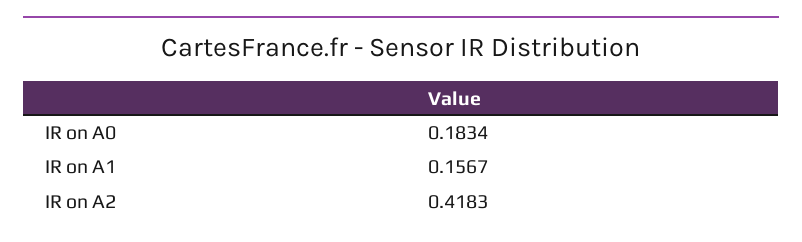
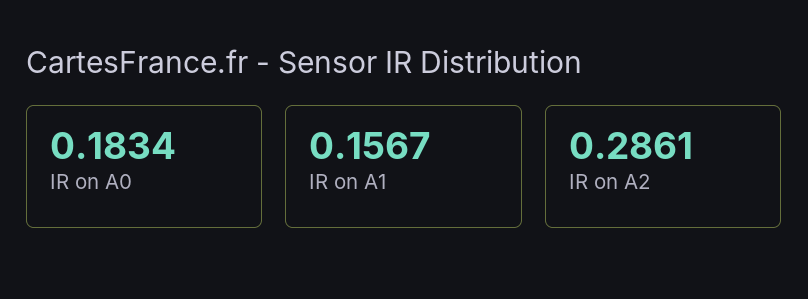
  {
    "IR on A0": 0.1834,
    "IR on A1": 0.1567,
-   "IR on A2": 0.4183
+   "IR on A2": 0.2861
  }

